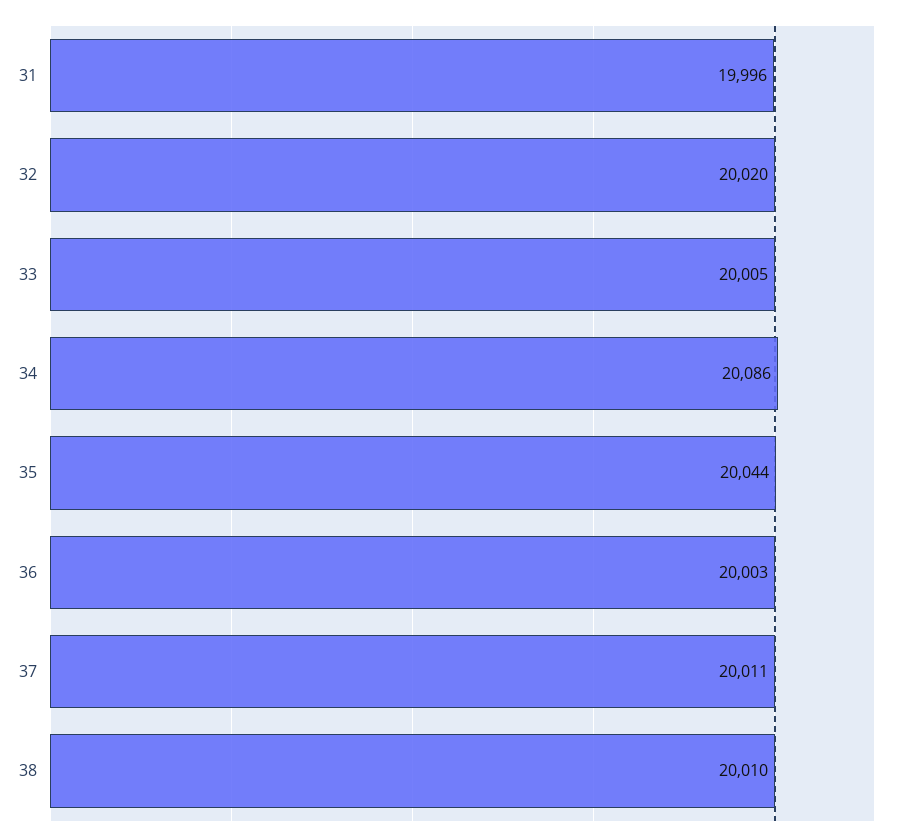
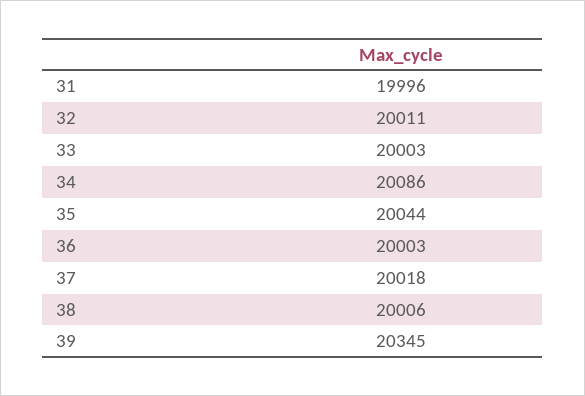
  {
    "31": 19996,
-   "32": 20020,
+   "32": 20011,
-   "33": 20005,
+   "33": 20003,
    "34": 20086,
    "35": 20044,
    "36": 20003,
-   "37": 20011,
+   "37": 20018,
-   "38": 20010
+   "38": 20006,
+   "39": 20345
  }

